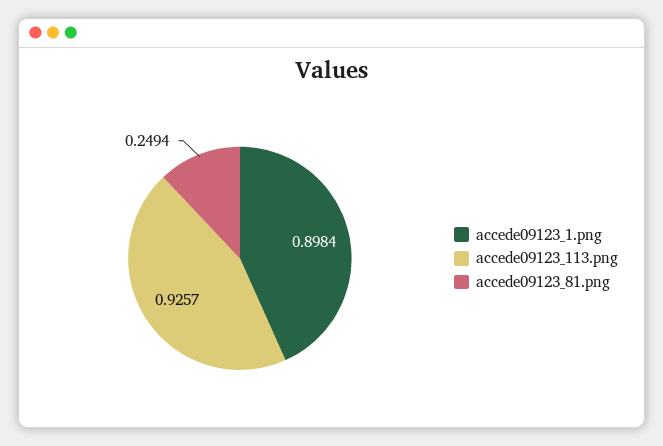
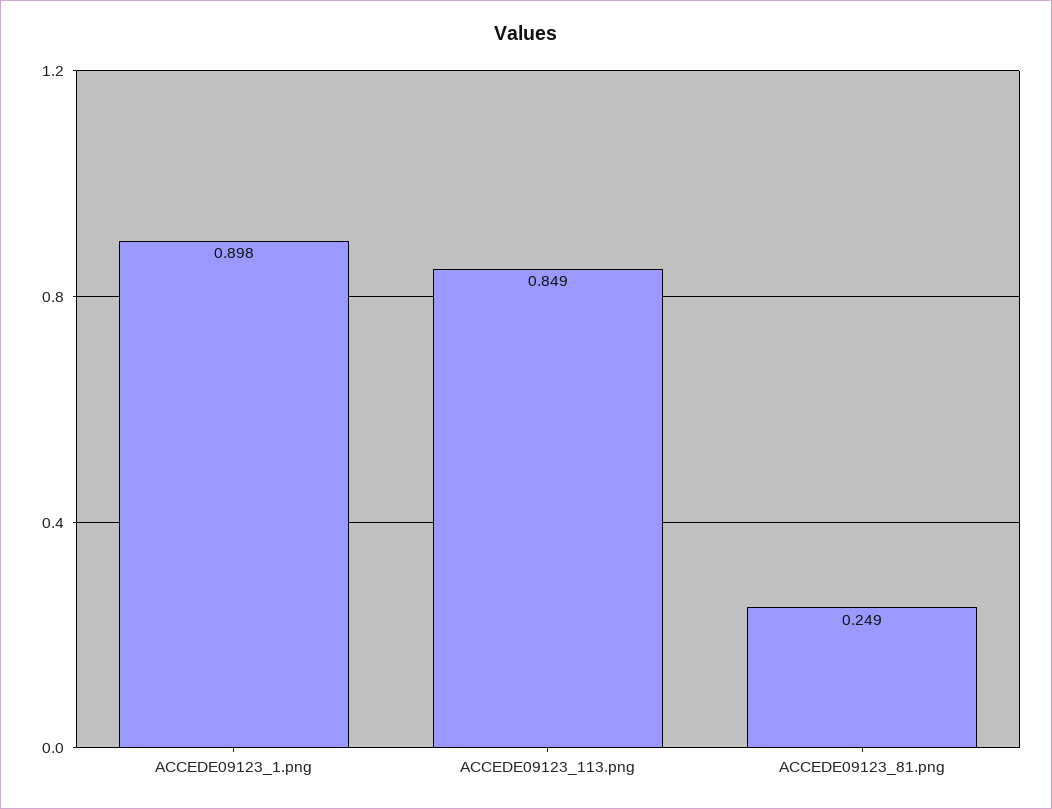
  {
    "accede09123_1.png": 0.8984,
-   "accede09123_113.png": 0.9257,
+   "accede09123_113.png": 0.849,
    "accede09123_81.png": 0.2494
  }

